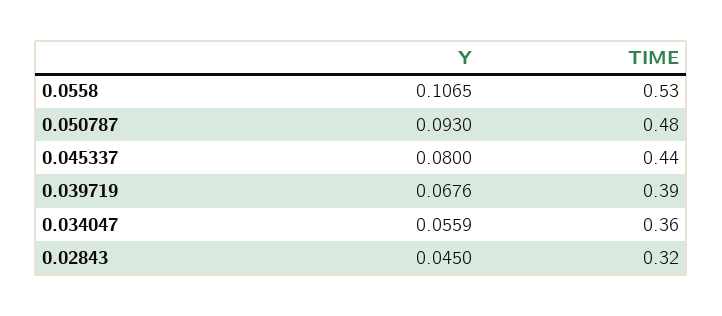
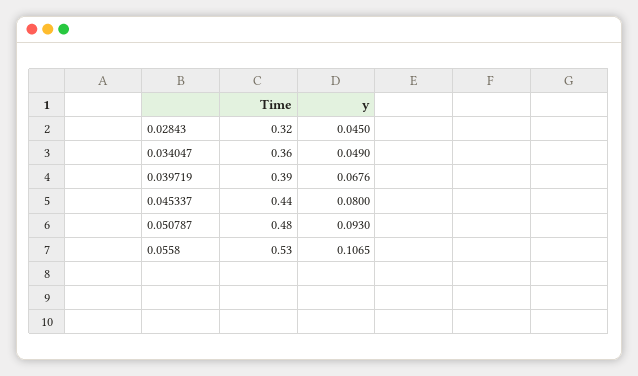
  {
    "Y": {
      "0.0558": 0.1065,
      "0.050787": 0.093,
      "0.045337": 0.08,
      "0.039719": 0.0676,
-     "0.034047": 0.0559,
+     "0.034047": 0.049,
      "0.02843": 0.045
    },
    "TIME": {
      "0.0558": 0.53,
      "0.050787": 0.48,
      "0.045337": 0.44,
      "0.039719": 0.39,
      "0.034047": 0.36,
      "0.02843": 0.32
    }
  }

